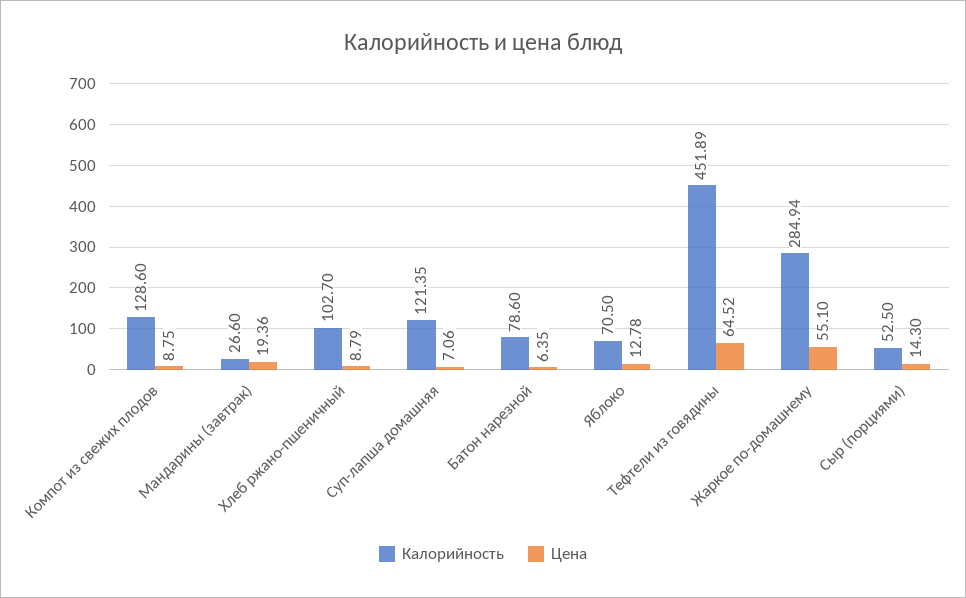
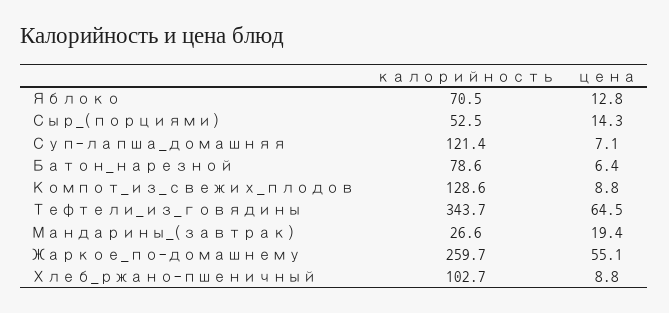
  {
    "Калорийность": {
      "Компот из свежих плодов": 128.6,
      "Мандарины (завтрак)": 26.6,
      "Хлеб ржано-пшеничный": 102.7,
      "Суп-лапша домашняя": 121.35,
      "Батон нарезной": 78.6,
      "Яблоко": 70.5,
-     "Тефтели из говядины": 451.89,
+     "Тефтели из говядины": 343.7,
-     "Жаркое по-домашнему": 284.94,
+     "Жаркое по-домашнему": 259.7,
      "Сыр (порциями)": 52.5
    },
    "Цена": {
      "Компот из свежих плодов": 8.75,
      "Мандарины (завтрак)": 19.36,
      "Хлеб ржано-пшеничный": 8.79,
      "Суп-лапша домашняя": 7.06,
      "Батон нарезной": 6.35,
      "Яблоко": 12.78,
      "Тефтели из говядины": 64.52,
      "Жаркое по-домашнему": 55.1,
      "Сыр (порциями)": 14.3
    }
  }

